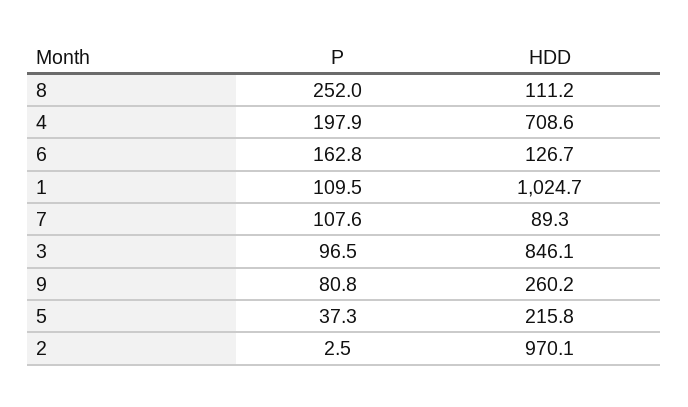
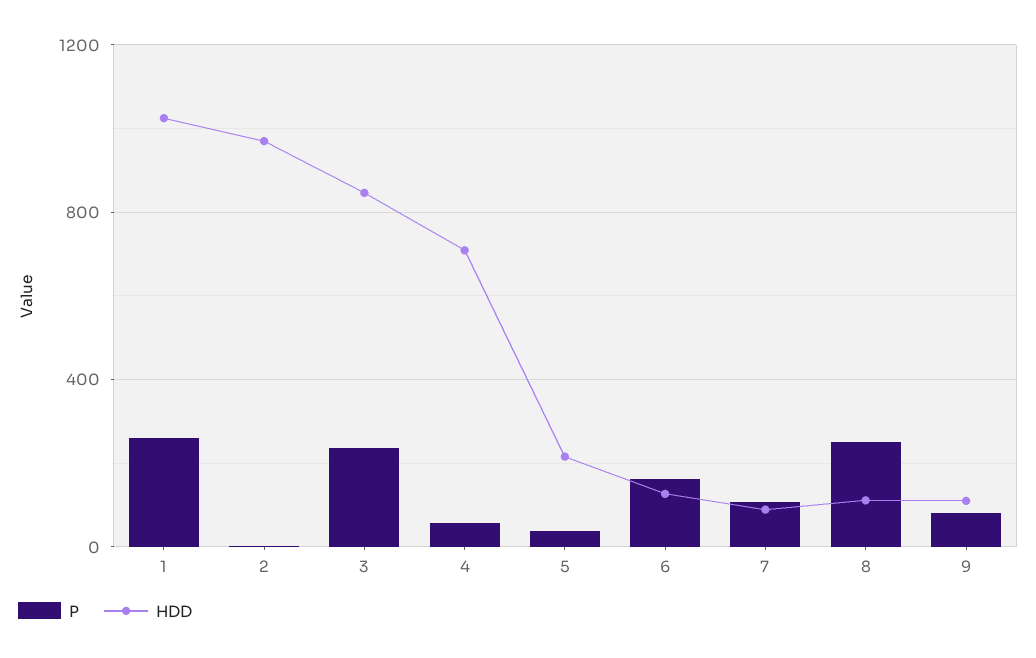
  {
    "P": {
      "8": 252,
-     "4": 197.9,
+     "4": 50,
      "6": 162.8,
-     "1": 109.5,
+     "1": 250,
      "7": 107.6,
-     "3": 96.5,
+     "3": 250,
      "9": 80.8,
      "5": 37.3,
      "2": 2.5
    },
    "HDD": {
      "8": 111.2,
      "4": 708.6,
      "6": 126.7,
      "1": 1024.7,
      "7": 89.3,
      "3": 846.1,
-     "9": 260.2,
+     "9": 100,
      "5": 215.8,
      "2": 970.1
    }
  }

